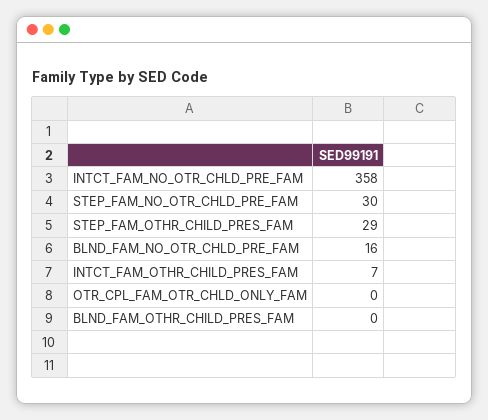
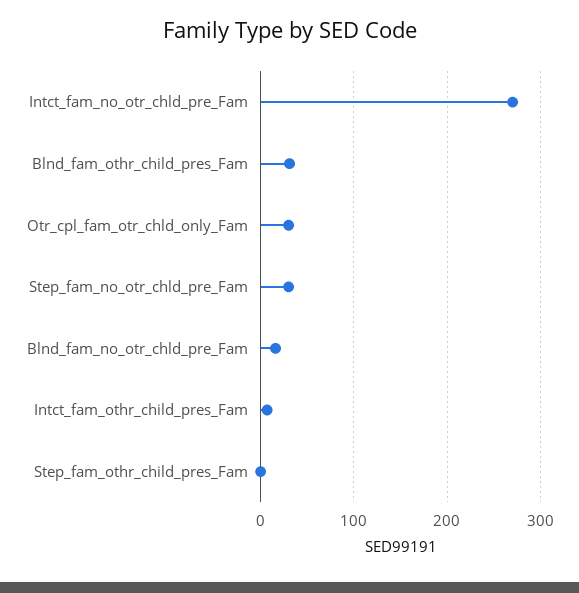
  {
-   "INTCT_FAM_NO_OTR_CHLD_PRE_FAM": 358,
+   "INTCT_FAM_NO_OTR_CHLD_PRE_FAM": 270,
    "STEP_FAM_NO_OTR_CHLD_PRE_FAM": 30,
-   "STEP_FAM_OTHR_CHILD_PRES_FAM": 29,
+   "STEP_FAM_OTHR_CHILD_PRES_FAM": 0,
    "BLND_FAM_NO_OTR_CHLD_PRE_FAM": 16,
    "INTCT_FAM_OTHR_CHILD_PRES_FAM": 7,
-   "OTR_CPL_FAM_OTR_CHLD_ONLY_FAM": 0,
+   "OTR_CPL_FAM_OTR_CHLD_ONLY_FAM": 30,
-   "BLND_FAM_OTHR_CHILD_PRES_FAM": 0
+   "BLND_FAM_OTHR_CHILD_PRES_FAM": 30
  }

